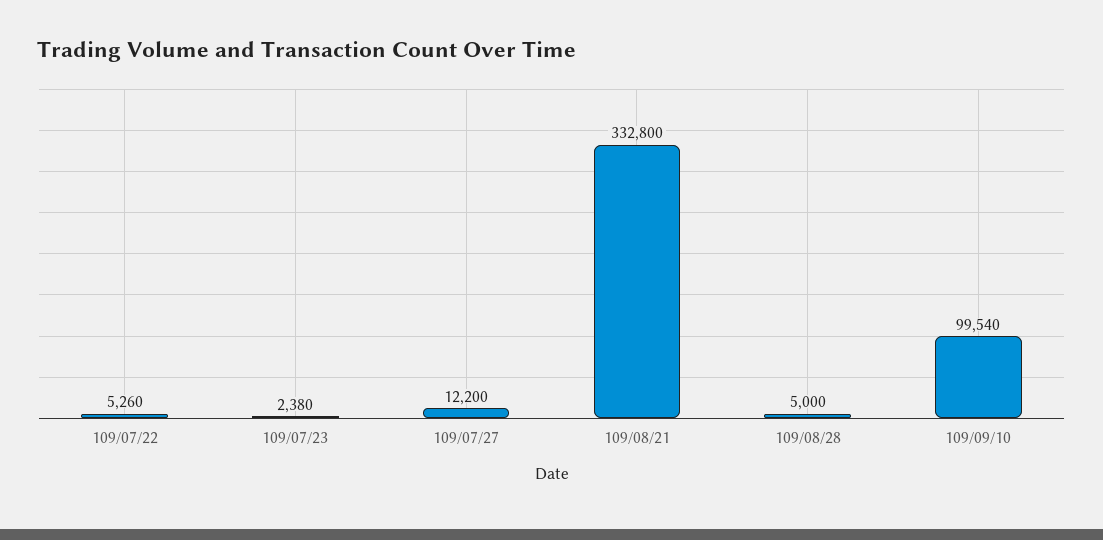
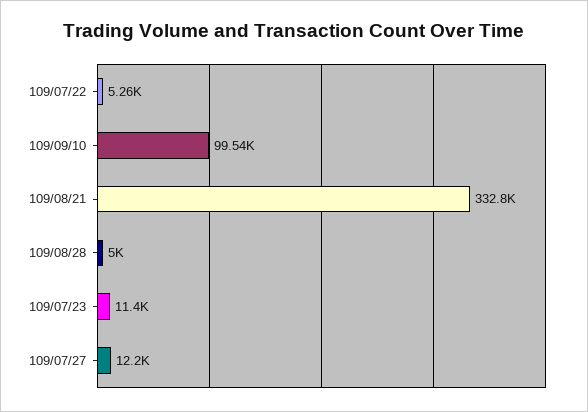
  {
    "109/07/22": 5260,
-   "109/07/23": 2380,
+   "109/07/23": 11400,
    "109/07/27": 12200,
    "109/08/21": 332800,
    "109/08/28": 5000,
    "109/09/10": 99540
  }

